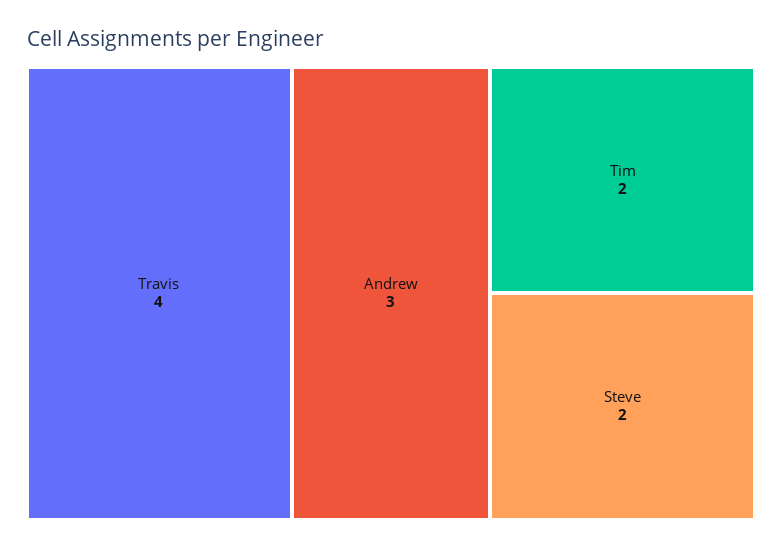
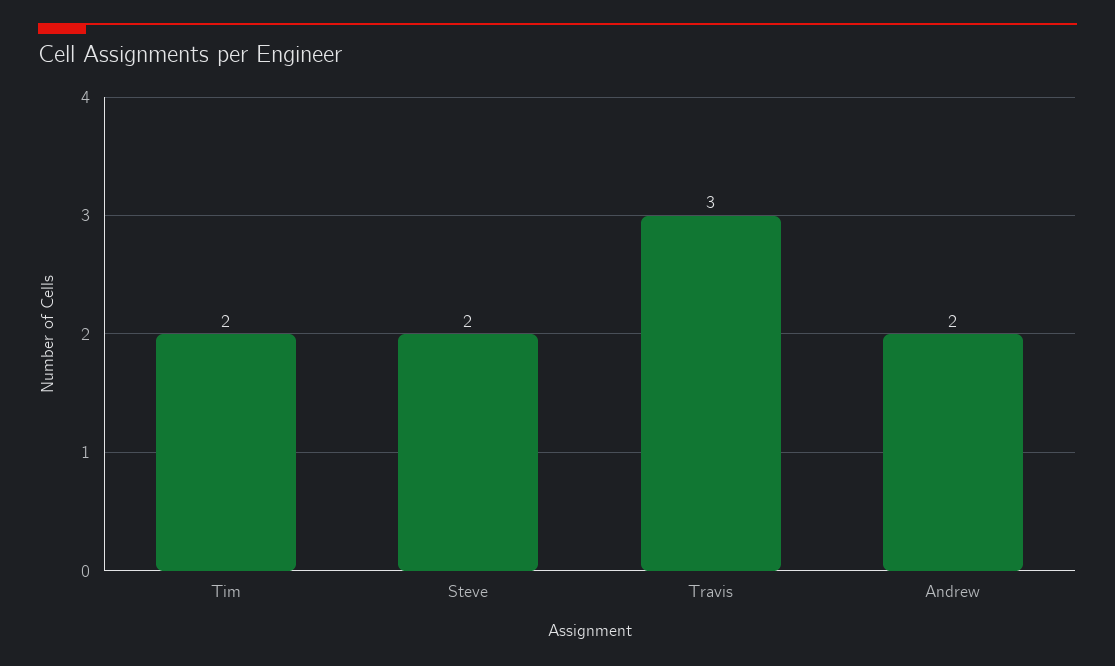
  {
-   "Travis": 4,
+   "Travis": 3,
-   "Andrew": 3,
+   "Andrew": 2,
    "Tim": 2,
    "Steve": 2
  }

